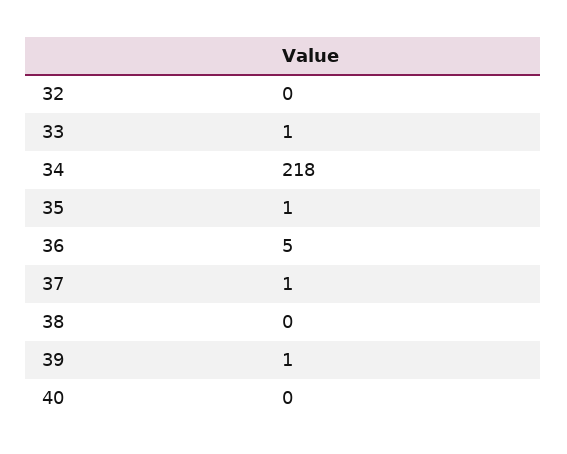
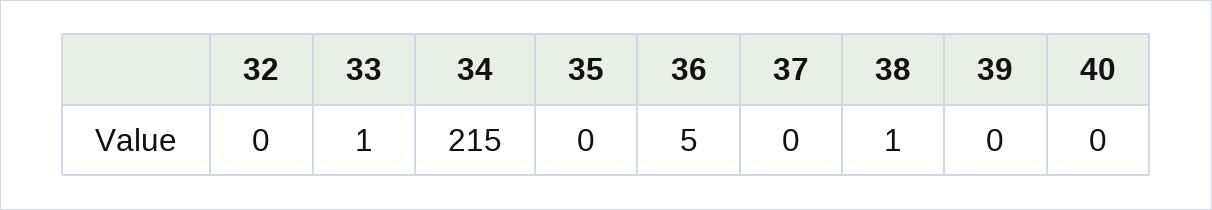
  {
    "32": 0,
    "33": 1,
-   "34": 218,
+   "34": 215,
-   "35": 1,
+   "35": 0,
    "36": 5,
-   "37": 1,
+   "37": 0,
-   "38": 0,
+   "38": 1,
-   "39": 1,
+   "39": 0,
    "40": 0
  }

